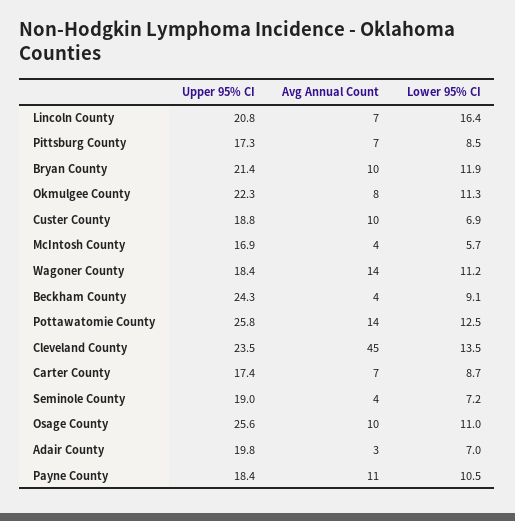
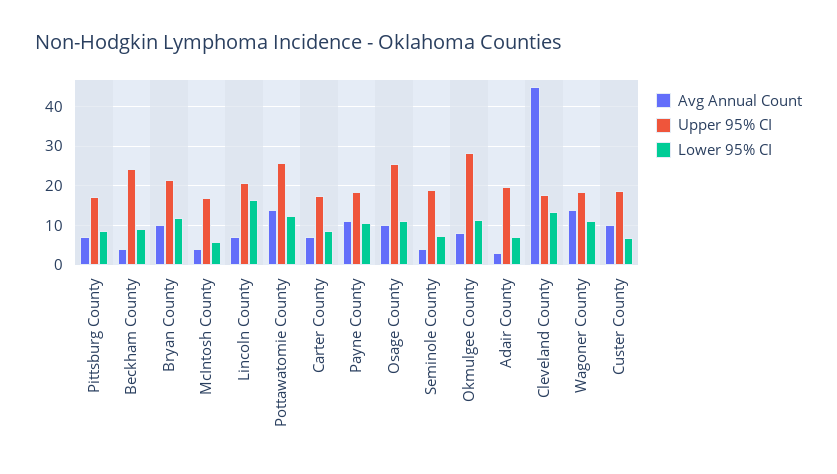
  {
    "Upper 95% CI": {
      "Lincoln County": 20.8,
      "Pittsburg County": 17.3,
      "Bryan County": 21.4,
-     "Okmulgee County": 22.3,
+     "Okmulgee County": 28,
      "Custer County": 18.8,
      "McIntosh County": 16.9,
      "Wagoner County": 18.4,
      "Beckham County": 24.3,
      "Pottawatomie County": 25.8,
-     "Cleveland County": 23.5,
+     "Cleveland County": 18,
      "Carter County": 17.4,
      "Seminole County": 19,
      "Osage County": 25.6,
      "Adair County": 19.8,
      "Payne County": 18.4
    },
    "Avg Annual Count": {
      "Lincoln County": 7,
      "Pittsburg County": 7,
      "Bryan County": 10,
      "Okmulgee County": 8,
      "Custer County": 10,
      "McIntosh County": 4,
      "Wagoner County": 14,
      "Beckham County": 4,
      "Pottawatomie County": 14,
      "Cleveland County": 45,
      "Carter County": 7,
      "Seminole County": 4,
      "Osage County": 10,
      "Adair County": 3,
      "Payne County": 11
    },
    "Lower 95% CI": {
      "Lincoln County": 16.4,
      "Pittsburg County": 8.5,
      "Bryan County": 11.9,
      "Okmulgee County": 11.3,
      "Custer County": 6.9,
      "McIntosh County": 5.7,
      "Wagoner County": 11.2,
      "Beckham County": 9.1,
      "Pottawatomie County": 12.5,
      "Cleveland County": 13.5,
      "Carter County": 8.7,
      "Seminole County": 7.2,
      "Osage County": 11,
      "Adair County": 7,
      "Payne County": 10.5
    }
  }

